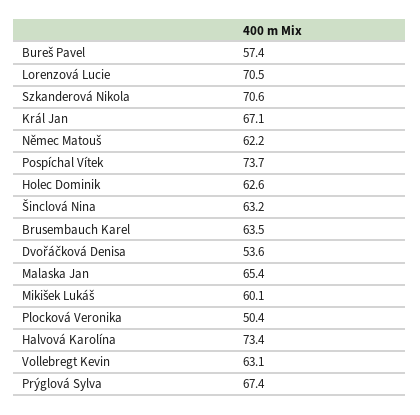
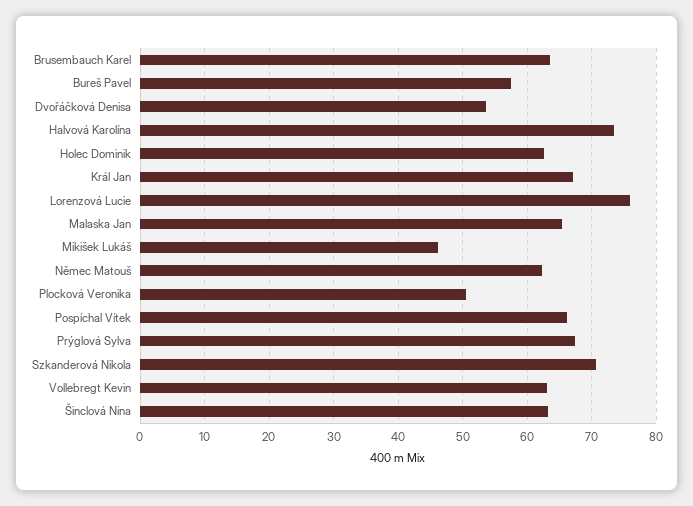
  {
    "Bureš Pavel": 57.4,
-   "Lorenzová Lucie": 70.5,
+   "Lorenzová Lucie": 76,
    "Szkanderová Nikola": 70.6,
    "Král Jan": 67.1,
    "Němec Matouš": 62.2,
-   "Pospíchal Vítek": 73.7,
+   "Pospíchal Vítek": 66,
    "Holec Dominik": 62.6,
    "Šinclová Nina": 63.2,
    "Brusembauch Karel": 63.5,
    "Dvořáčková Denisa": 53.6,
    "Malaska Jan": 65.4,
-   "Mikišek Lukáš": 60.1,
+   "Mikišek Lukáš": 46,
    "Plocková Veronika": 50.4,
    "Halvová Karolína": 73.4,
    "Vollebregt Kevin": 63.1,
    "Prýglová Sylva": 67.4
  }

